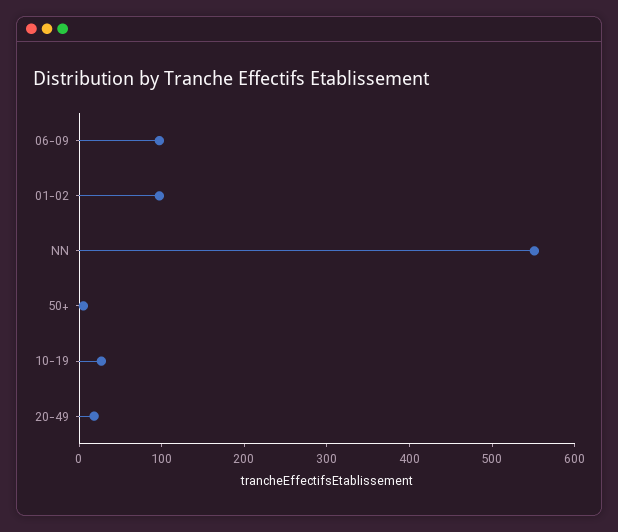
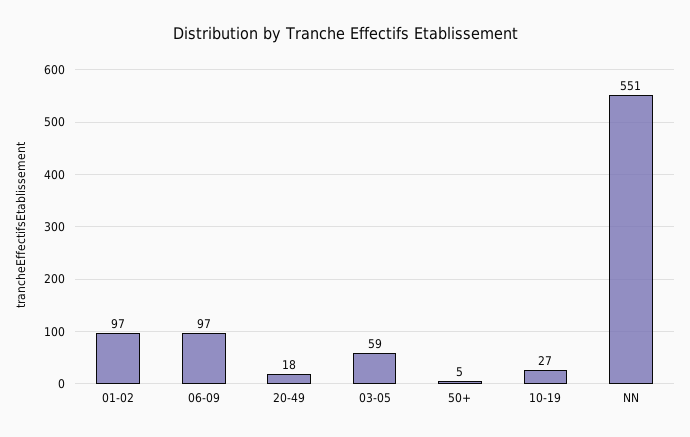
  {
    "06-09": 97,
    "01-02": 97,
    "NN": 551,
    "50+": 5,
    "10-19": 27,
-   "20-49": 18
+   "20-49": 18,
+   "03-05": 59
  }

